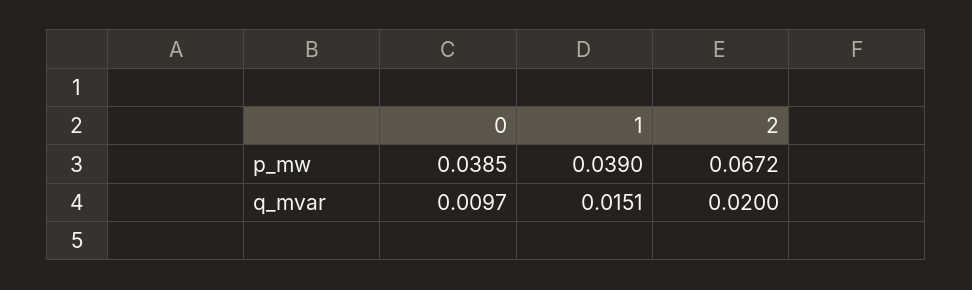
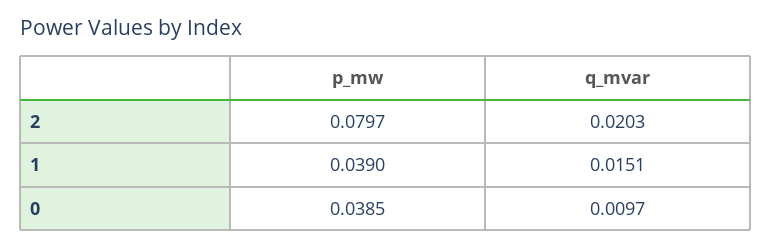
  {
    "0": {
      "p_mw": 0.0385,
      "q_mvar": 0.0097
    },
    "1": {
      "p_mw": 0.039,
      "q_mvar": 0.0151
    },
    "2": {
-     "p_mw": 0.0672,
+     "p_mw": 0.0797,
-     "q_mvar": 0.02
+     "q_mvar": 0.0203
    }
  }

